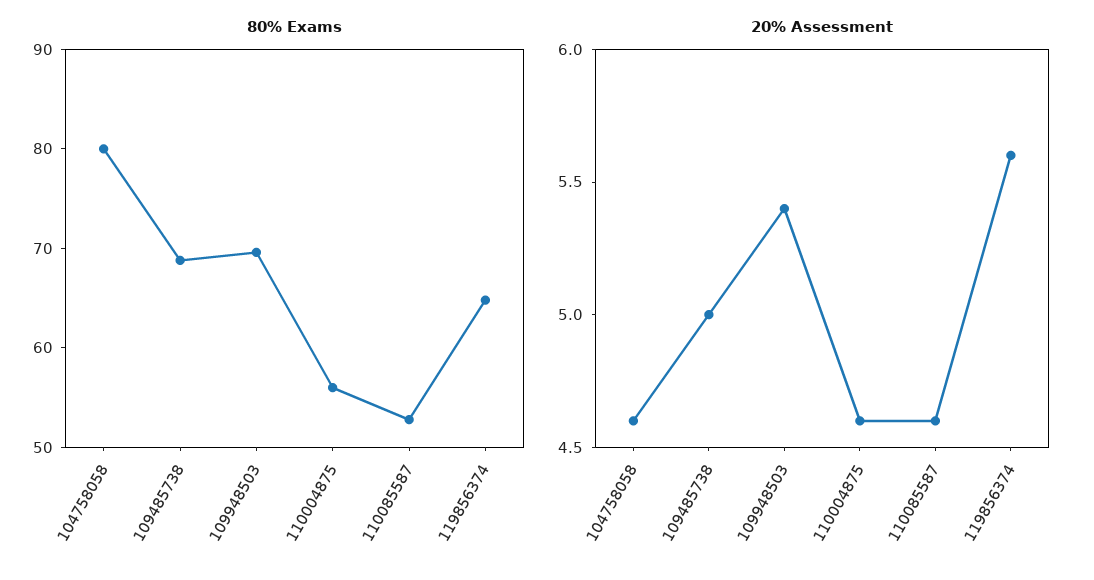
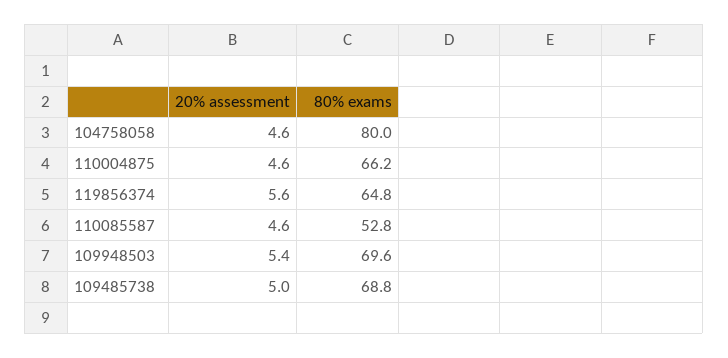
  {
    "80% Exams": {
      "104758058": 80,
      "109485738": 68.8,
      "109948503": 69.6,
-     "110004875": 56,
+     "110004875": 66.2,
      "110085587": 52.8,
      "119856374": 64.8
    },
    "20% Assessment": {
      "104758058": 4.6,
      "109485738": 5,
      "109948503": 5.4,
      "110004875": 4.6,
      "110085587": 4.6,
      "119856374": 5.6
    }
  }

